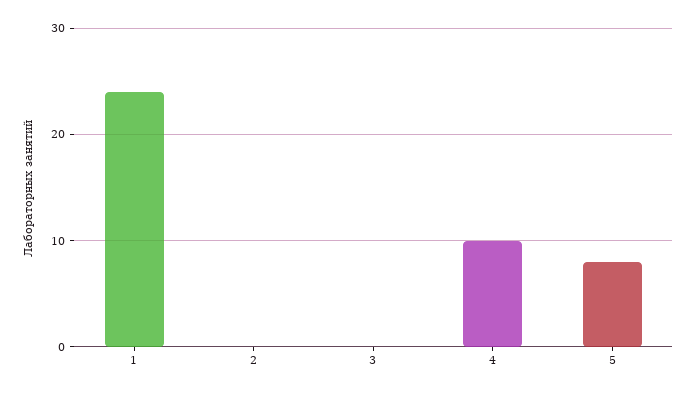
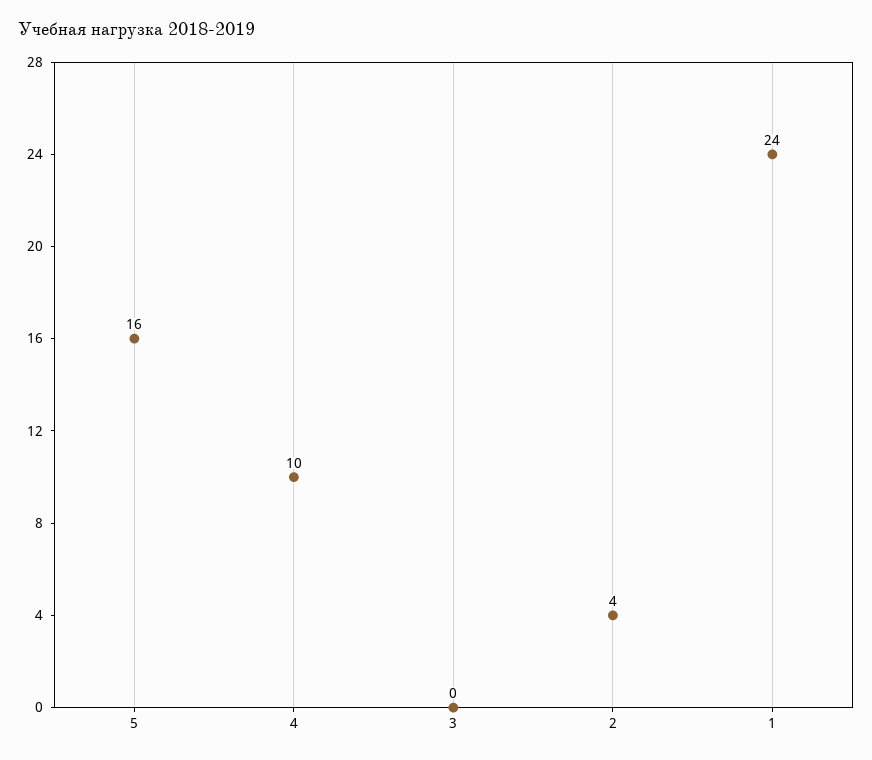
  {
    "1": 24,
-   "2": 0,
+   "2": 4,
    "3": 0,
    "4": 10,
-   "5": 8
+   "5": 16
  }

